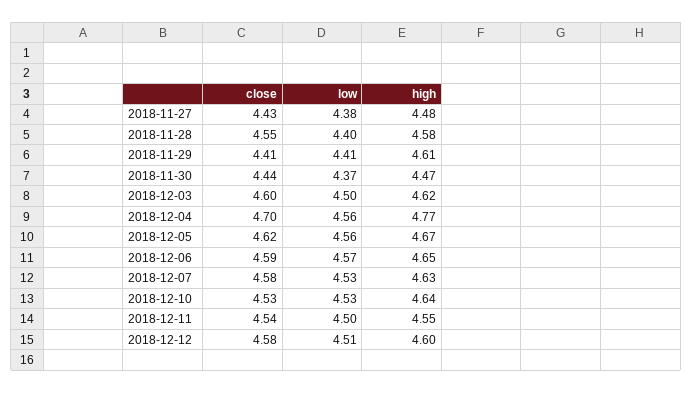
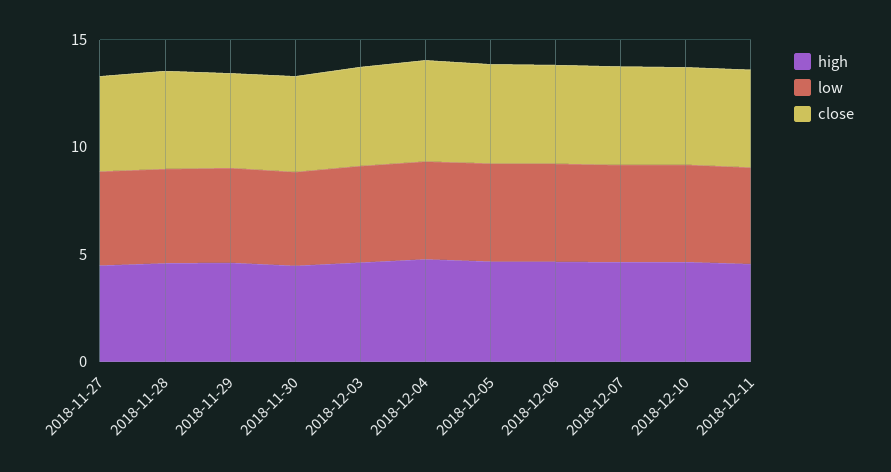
  {
    "close": {
      "2018-11-27": 4.43,
      "2018-11-28": 4.55,
      "2018-11-29": 4.41,
      "2018-11-30": 4.44,
      "2018-12-03": 4.6,
      "2018-12-04": 4.7,
      "2018-12-05": 4.62,
      "2018-12-06": 4.59,
      "2018-12-07": 4.58,
      "2018-12-10": 4.53,
-     "2018-12-11": 4.54,
+     "2018-12-11": 4.54
-     "2018-12-12": 4.58
    },
    "low": {
      "2018-11-27": 4.38,
      "2018-11-28": 4.4,
      "2018-11-29": 4.41,
      "2018-11-30": 4.37,
      "2018-12-03": 4.5,
      "2018-12-04": 4.56,
      "2018-12-05": 4.56,
      "2018-12-06": 4.57,
      "2018-12-07": 4.53,
      "2018-12-10": 4.53,
-     "2018-12-11": 4.5,
+     "2018-12-11": 4.5
-     "2018-12-12": 4.51
    },
    "high": {
      "2018-11-27": 4.48,
      "2018-11-28": 4.58,
      "2018-11-29": 4.61,
      "2018-11-30": 4.47,
      "2018-12-03": 4.62,
      "2018-12-04": 4.77,
      "2018-12-05": 4.67,
      "2018-12-06": 4.65,
      "2018-12-07": 4.63,
      "2018-12-10": 4.64,
-     "2018-12-11": 4.55,
+     "2018-12-11": 4.55
-     "2018-12-12": 4.6
    }
  }

